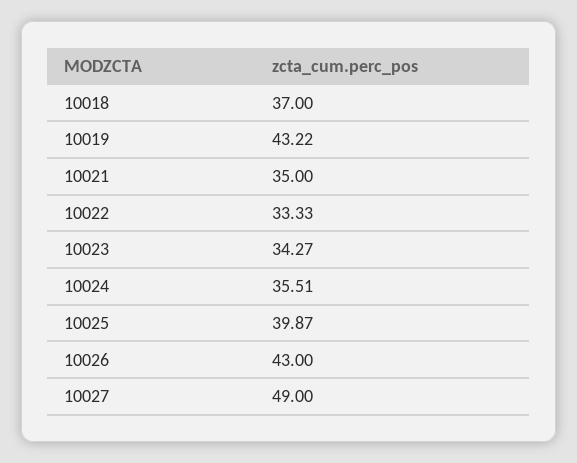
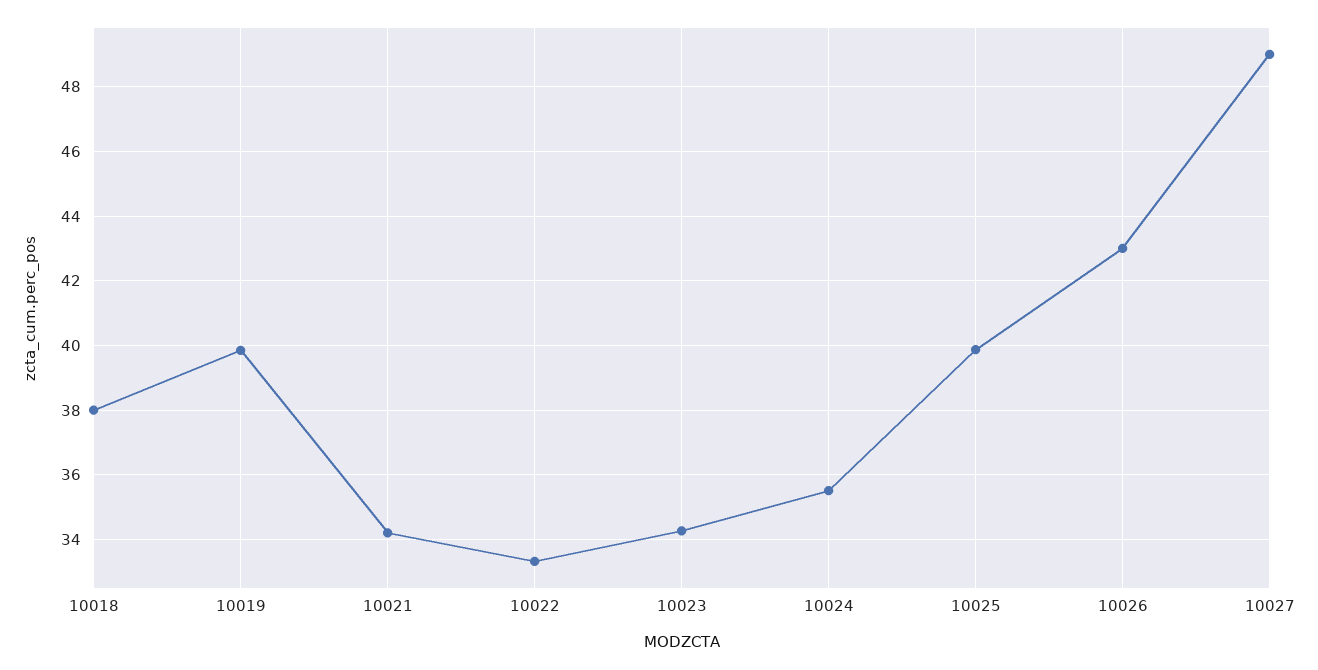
  {
-   "10018": 37,
+   "10018": 38,
-   "10019": 43.22,
+   "10019": 39.8,
-   "10021": 35,
+   "10021": 34.2,
    "10022": 33.33,
    "10023": 34.27,
    "10024": 35.51,
    "10025": 39.87,
    "10026": 43,
    "10027": 49
  }

